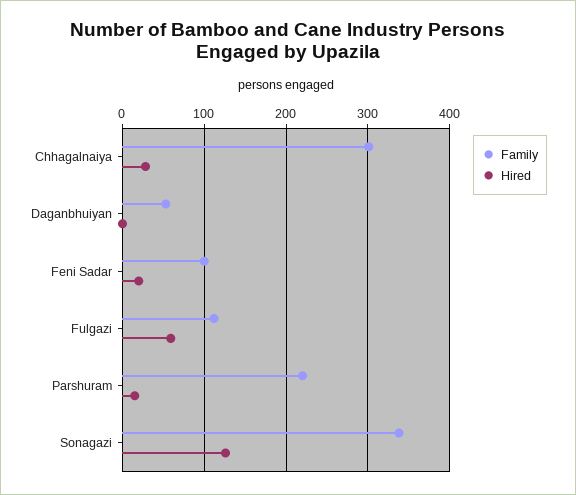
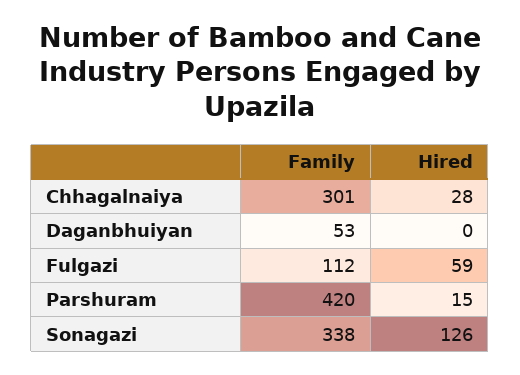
  {
    "Family": {
      "Chhagalnaiya": 301,
      "Daganbhuiyan": 53,
-     "Feni Sadar": 100,
      "Fulgazi": 112,
-     "Parshuram": 220,
+     "Parshuram": 420,
      "Sonagazi": 338
    },
    "Hired": {
      "Chhagalnaiya": 28,
      "Daganbhuiyan": 0,
-     "Feni Sadar": 20,
      "Fulgazi": 59,
      "Parshuram": 15,
      "Sonagazi": 126
    }
  }

